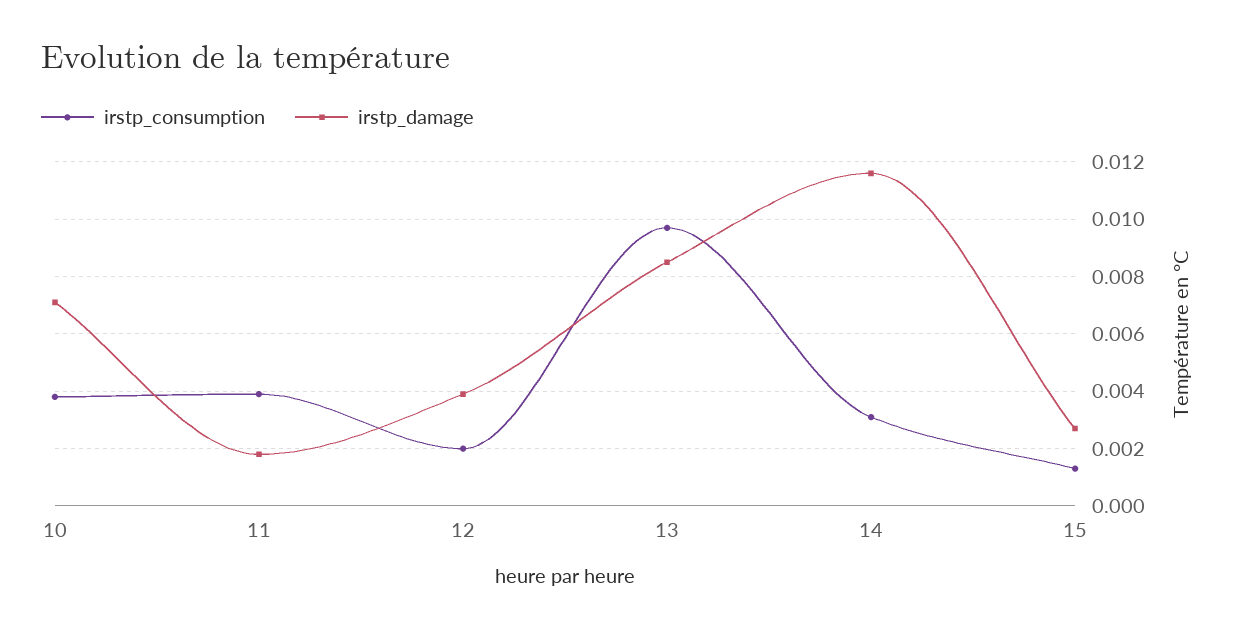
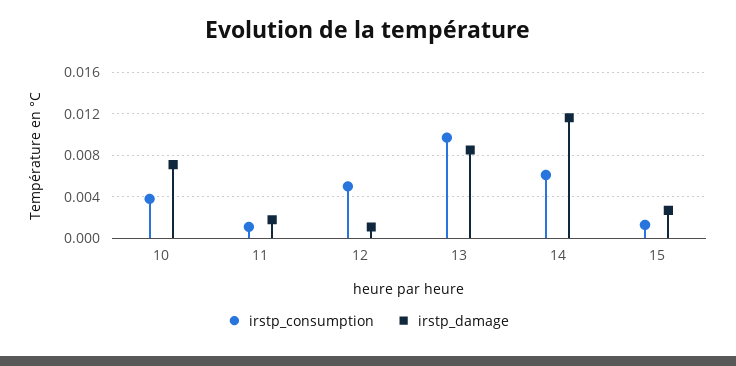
  {
    "irstp_consumption": {
      "10": 0.004,
-     "11": 0.004,
+     "11": 0.001,
-     "12": 0.002,
+     "12": 0.005,
      "13": 0.0095,
-     "14": 0.003,
+     "14": 0.006,
      "15": 0.0015
    },
    "irstp_damage": {
      "10": 0.007,
      "11": 0.002,
-     "12": 0.004,
+     "12": 0.001,
      "13": 0.0085,
      "14": 0.0115,
      "15": 0.0025
    }
  }

